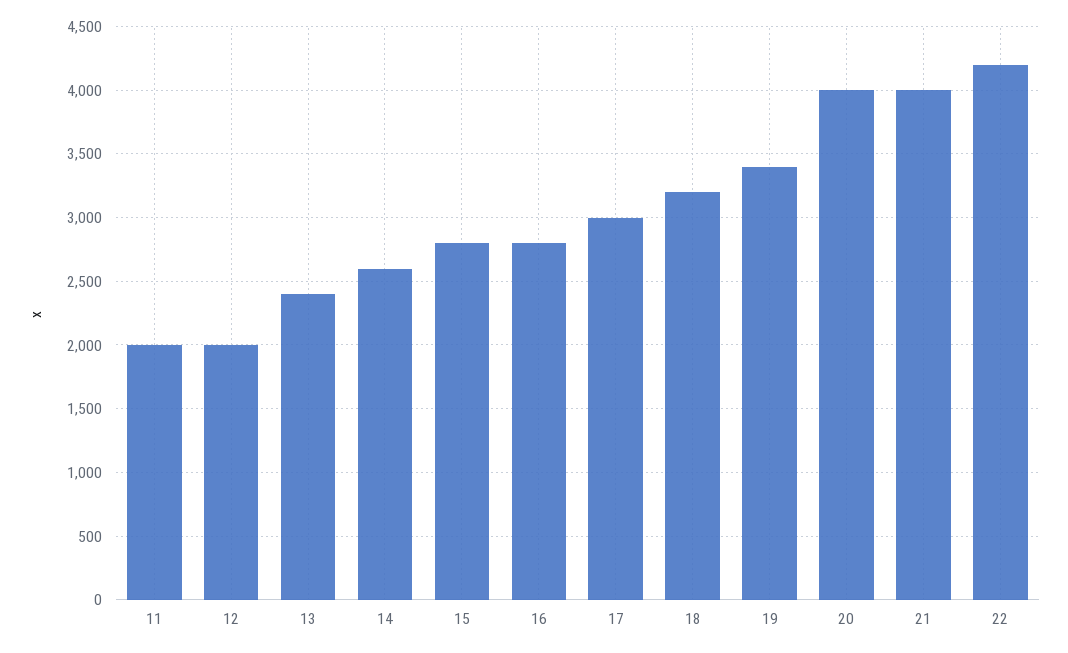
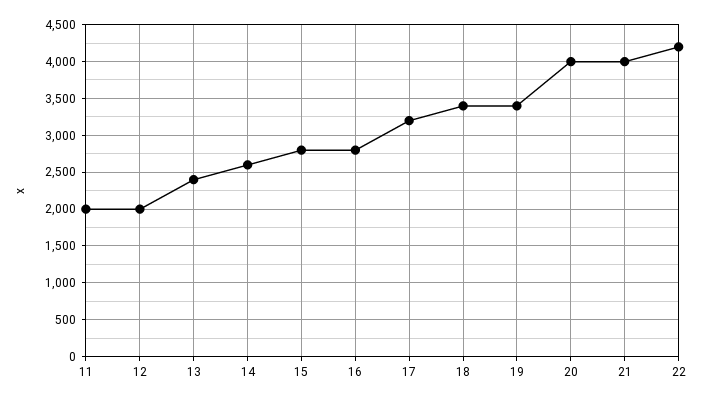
  {
    "11": 2000,
    "12": 2000,
    "13": 2400,
    "14": 2600,
    "15": 2800,
    "16": 2800,
-   "17": 3000,
+   "17": 3200,
-   "18": 3200,
+   "18": 3400,
    "19": 3400,
    "20": 4000,
    "21": 4000,
    "22": 4200
  }

